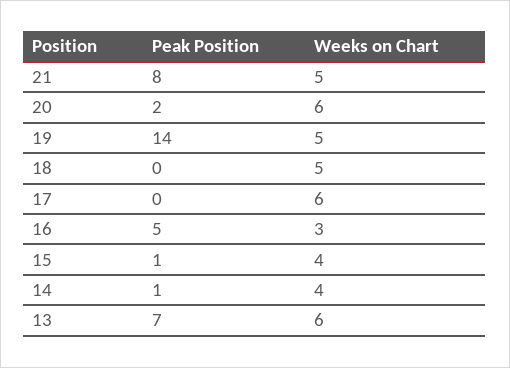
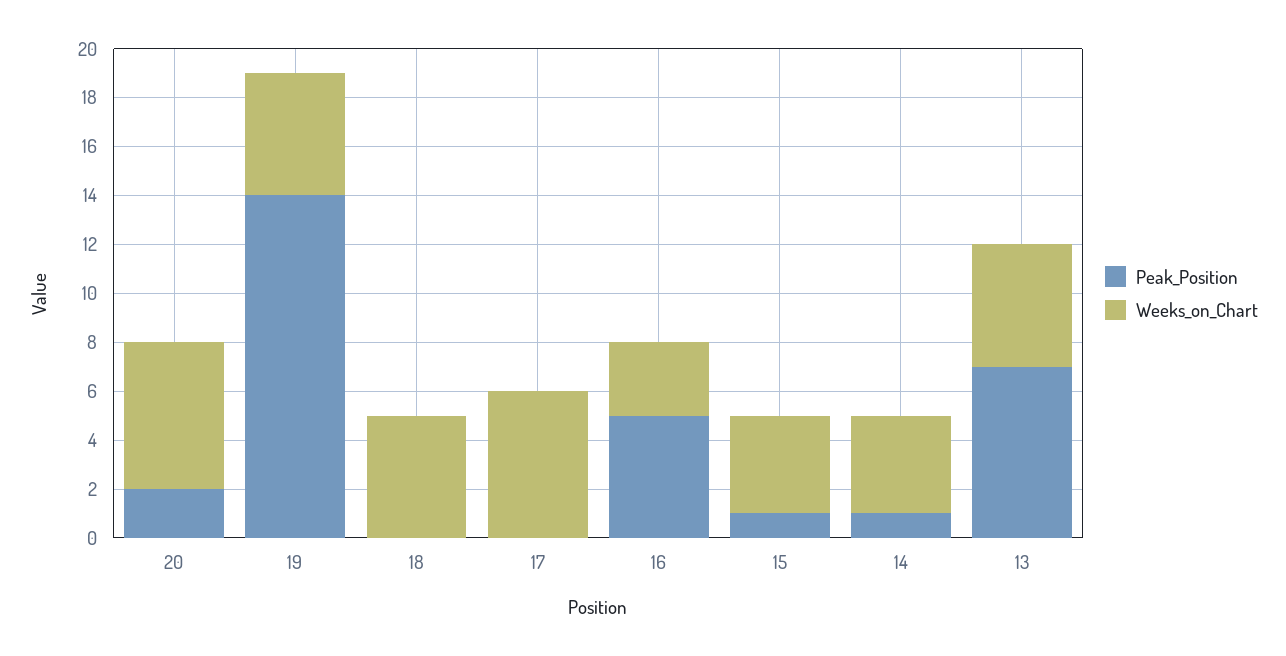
  {
    "Peak Position": {
-     "21": 8,
      "20": 2,
      "19": 14,
      "18": 0,
      "17": 0,
      "16": 5,
      "15": 1,
      "14": 1,
      "13": 7
    },
    "Weeks on Chart": {
-     "21": 5,
      "20": 6,
      "19": 5,
      "18": 5,
      "17": 6,
      "16": 3,
      "15": 4,
      "14": 4,
-     "13": 6
+     "13": 5
    }
  }

